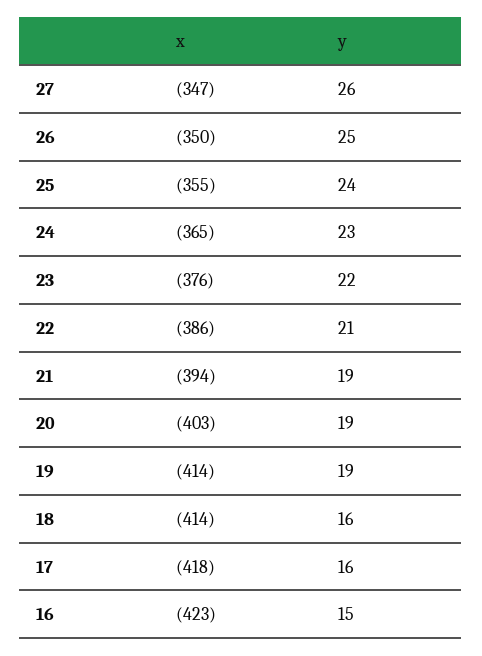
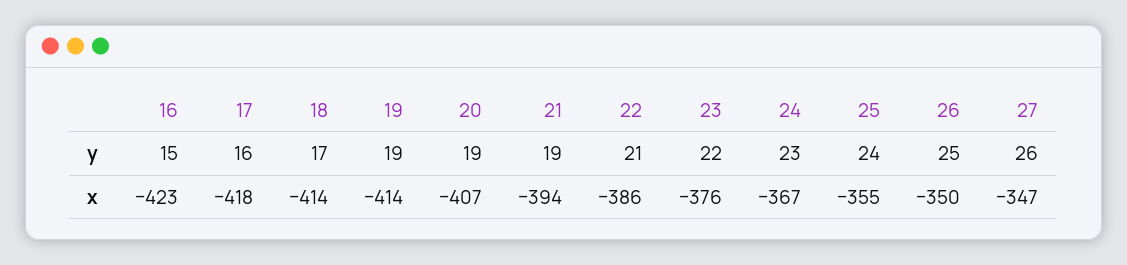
  {
    "x": {
      "27": -347,
      "26": -350,
      "25": -355,
-     "24": -365,
+     "24": -367,
      "23": -376,
      "22": -386,
      "21": -394,
-     "20": -403,
+     "20": -407,
      "19": -414,
      "18": -414,
      "17": -418,
      "16": -423
    },
    "y": {
      "27": 26,
      "26": 25,
      "25": 24,
      "24": 23,
      "23": 22,
      "22": 21,
      "21": 19,
      "20": 19,
      "19": 19,
-     "18": 16,
+     "18": 17,
      "17": 16,
      "16": 15
    }
  }

